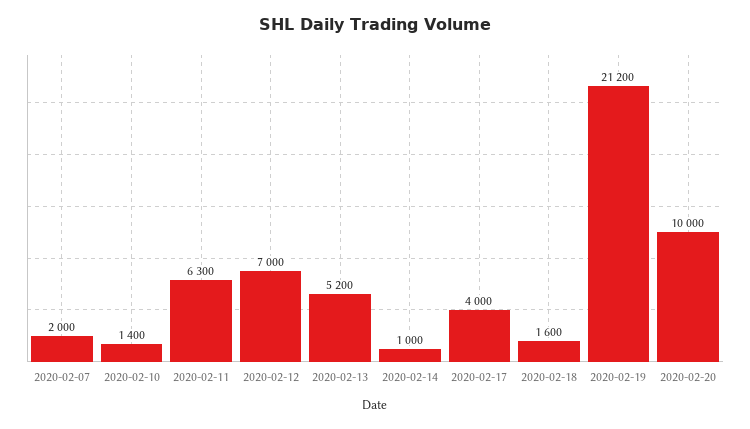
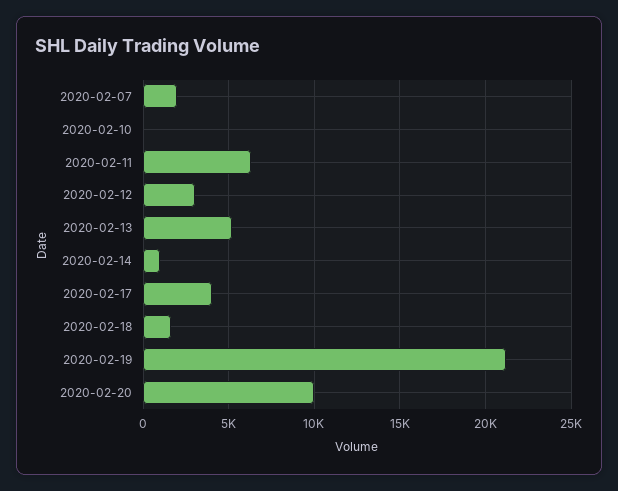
  {
    "2020-02-07": 2000,
-   "2020-02-10": 1400,
+   "2020-02-10": 0,
    "2020-02-11": 6300,
-   "2020-02-12": 7000,
+   "2020-02-12": 3000,
    "2020-02-13": 5200,
    "2020-02-14": 1000,
    "2020-02-17": 4000,
    "2020-02-18": 1600,
    "2020-02-19": 21200,
    "2020-02-20": 10000
  }

